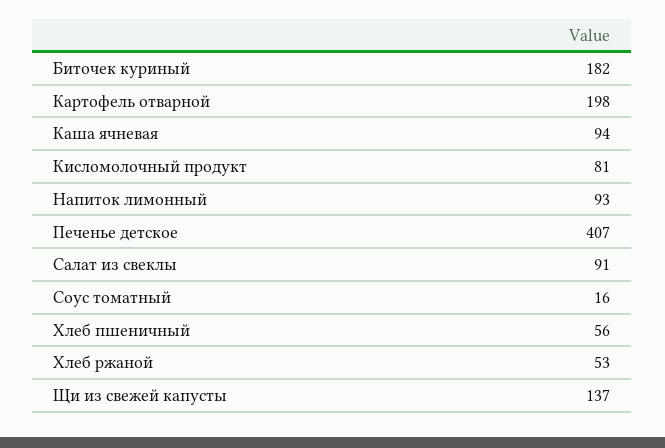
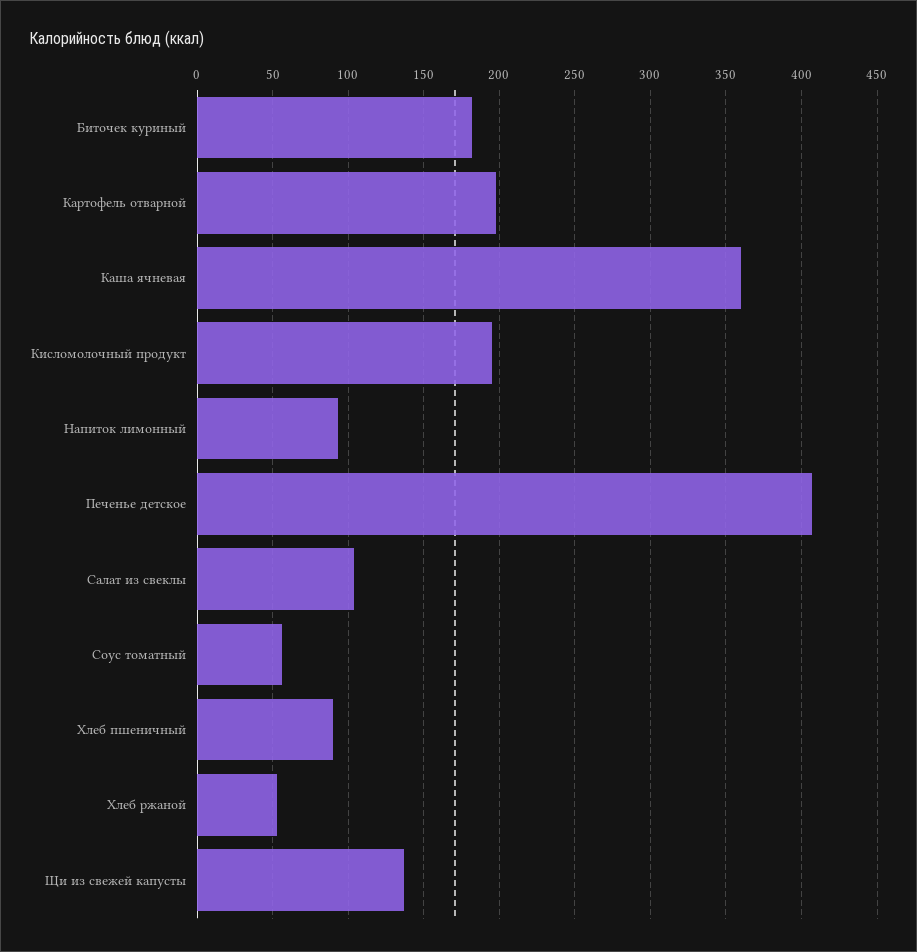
  {
    "Биточек куриный": 182,
    "Картофель отварной": 198,
-   "Каша ячневая": 94,
+   "Каша ячневая": 360,
-   "Кисломолочный продукт": 81,
+   "Кисломолочный продукт": 195,
    "Напиток лимонный": 93,
    "Печенье детское": 407,
-   "Салат из свеклы": 91,
+   "Салат из свеклы": 105,
-   "Соус томатный": 16,
+   "Соус томатный": 55,
-   "Хлеб пшеничный": 56,
+   "Хлеб пшеничный": 90,
    "Хлеб ржаной": 53,
    "Щи из свежей капусты": 137
  }

